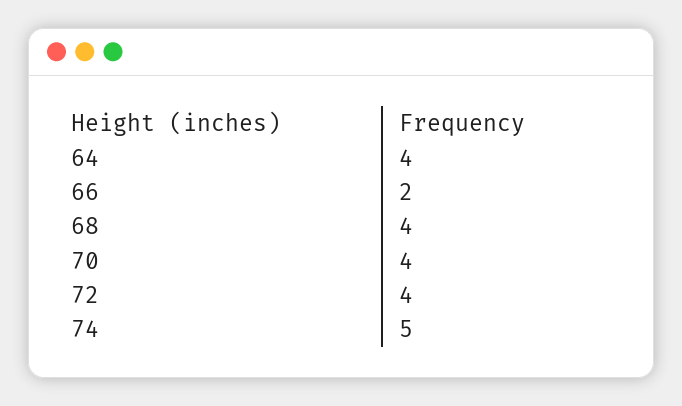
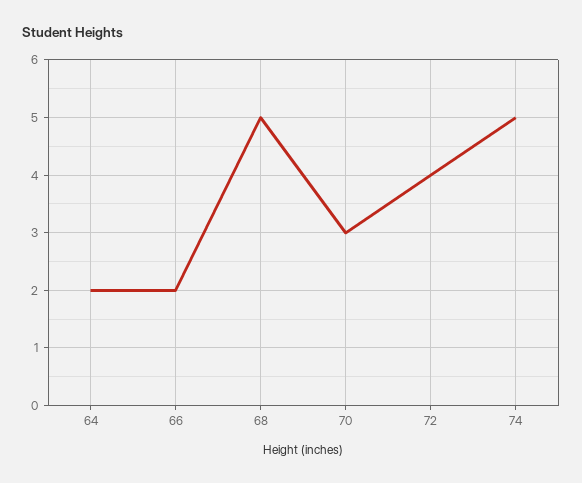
  {
-   "64": 4,
+   "64": 2,
    "66": 2,
-   "68": 4,
+   "68": 5,
-   "70": 4,
+   "70": 3,
    "72": 4,
    "74": 5
  }

